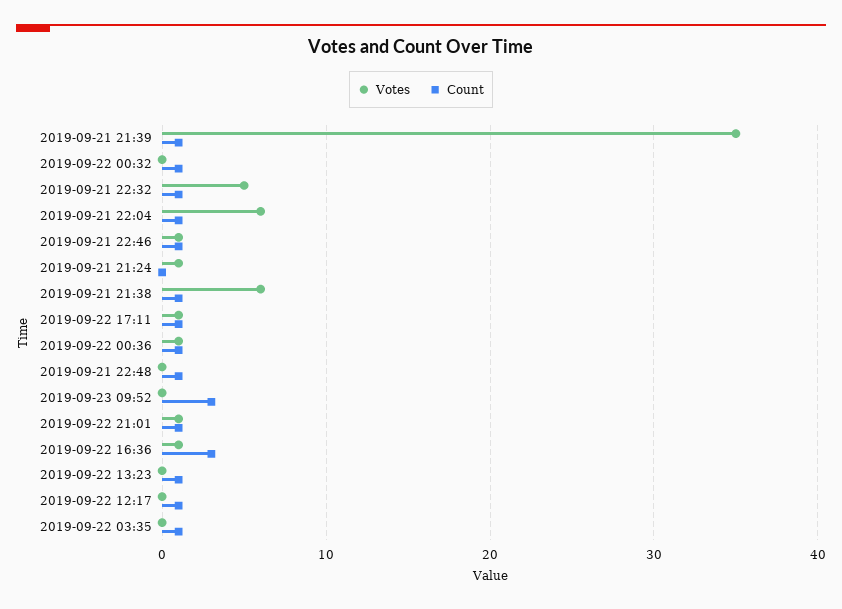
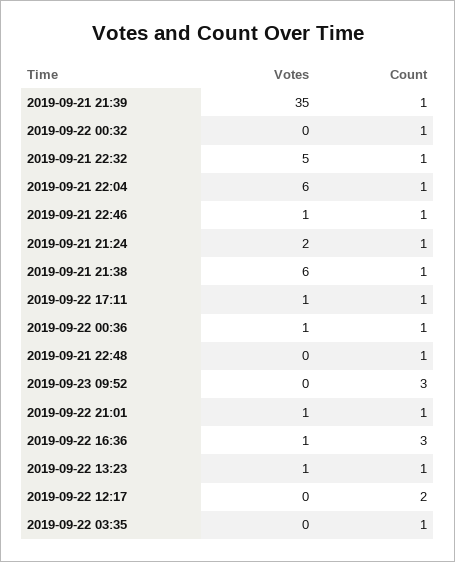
  {
    "Votes": {
      "2019-09-21 21:39": 35,
      "2019-09-22 00:32": 0,
      "2019-09-21 22:32": 5,
      "2019-09-21 22:04": 6,
      "2019-09-21 22:46": 1,
-     "2019-09-21 21:24": 1,
+     "2019-09-21 21:24": 2,
      "2019-09-21 21:38": 6,
      "2019-09-22 17:11": 1,
      "2019-09-22 00:36": 1,
      "2019-09-21 22:48": 0,
      "2019-09-23 09:52": 0,
      "2019-09-22 21:01": 1,
      "2019-09-22 16:36": 1,
-     "2019-09-22 13:23": 0,
+     "2019-09-22 13:23": 1,
      "2019-09-22 12:17": 0,
      "2019-09-22 03:35": 0
    },
    "Count": {
      "2019-09-21 21:39": 1,
      "2019-09-22 00:32": 1,
      "2019-09-21 22:32": 1,
      "2019-09-21 22:04": 1,
      "2019-09-21 22:46": 1,
-     "2019-09-21 21:24": 0,
+     "2019-09-21 21:24": 1,
      "2019-09-21 21:38": 1,
      "2019-09-22 17:11": 1,
      "2019-09-22 00:36": 1,
      "2019-09-21 22:48": 1,
      "2019-09-23 09:52": 3,
      "2019-09-22 21:01": 1,
      "2019-09-22 16:36": 3,
      "2019-09-22 13:23": 1,
-     "2019-09-22 12:17": 1,
+     "2019-09-22 12:17": 2,
      "2019-09-22 03:35": 1
    }
  }

